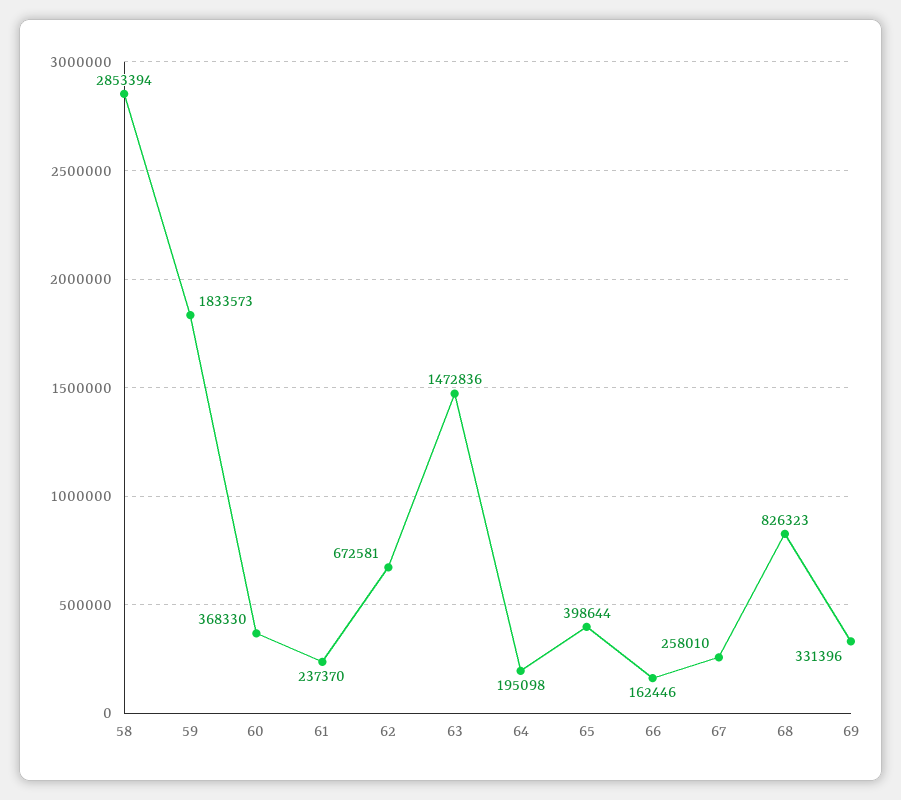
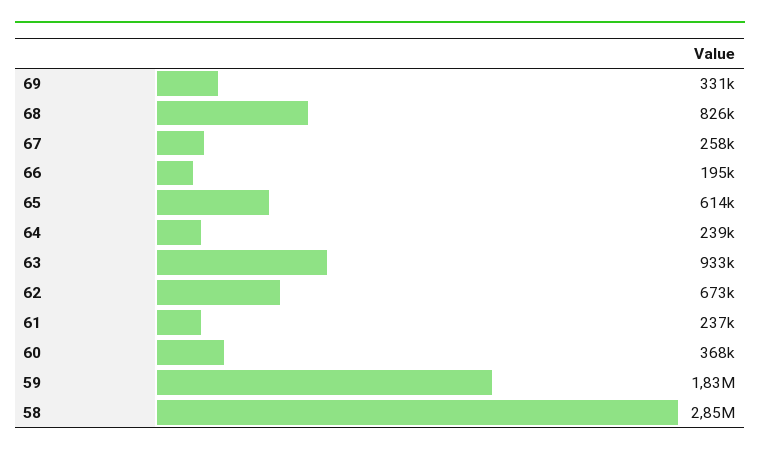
  {
    "58": 2853394,
    "59": 1833573,
    "60": 368330,
    "61": 237370,
    "62": 672581,
-   "63": 1472836,
+   "63": 933000,
-   "64": 195098,
+   "64": 239000,
-   "65": 398644,
+   "65": 614000,
-   "66": 162446,
+   "66": 195000,
    "67": 258010,
    "68": 826323,
    "69": 331396
  }

